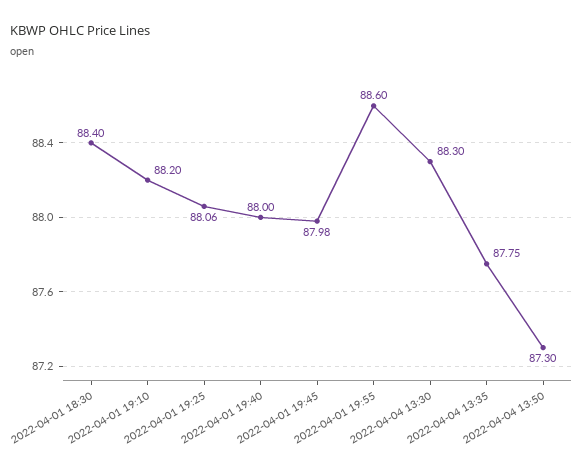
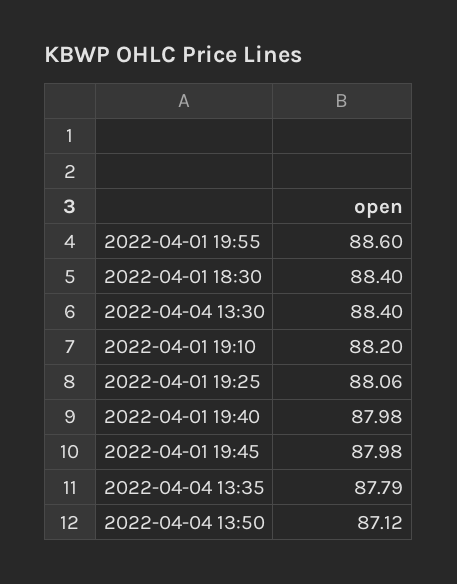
  {
    "2022-04-01 18:30": 88.4,
    "2022-04-01 19:10": 88.2,
    "2022-04-01 19:25": 88.06,
-   "2022-04-01 19:40": 88,
+   "2022-04-01 19:40": 87.98,
    "2022-04-01 19:45": 87.98,
    "2022-04-01 19:55": 88.6,
-   "2022-04-04 13:30": 88.3,
+   "2022-04-04 13:30": 88.4,
-   "2022-04-04 13:35": 87.75,
+   "2022-04-04 13:35": 87.79,
-   "2022-04-04 13:50": 87.3
+   "2022-04-04 13:50": 87.12
  }

